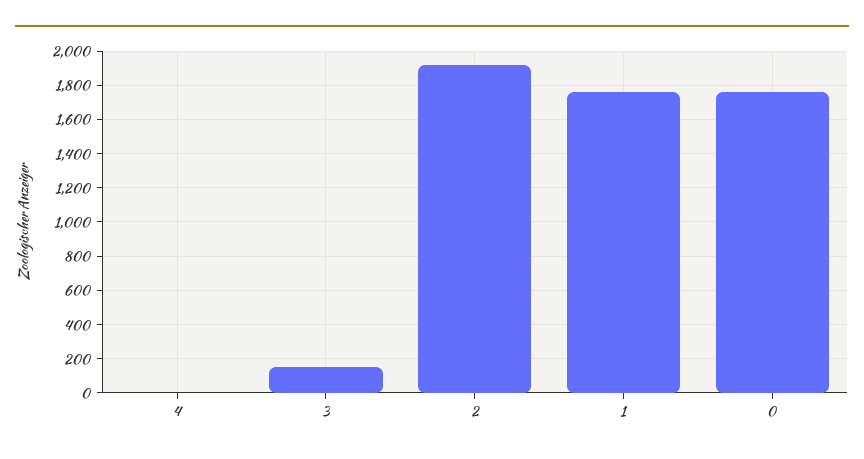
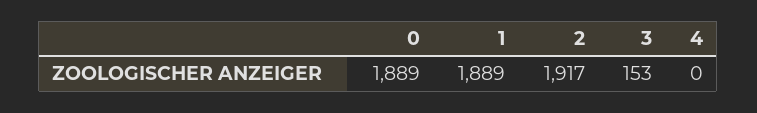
  {
    "4": 0,
    "3": 153,
    "2": 1917,
-   "1": 1750,
+   "1": 1889,
-   "0": 1750
+   "0": 1889
  }

